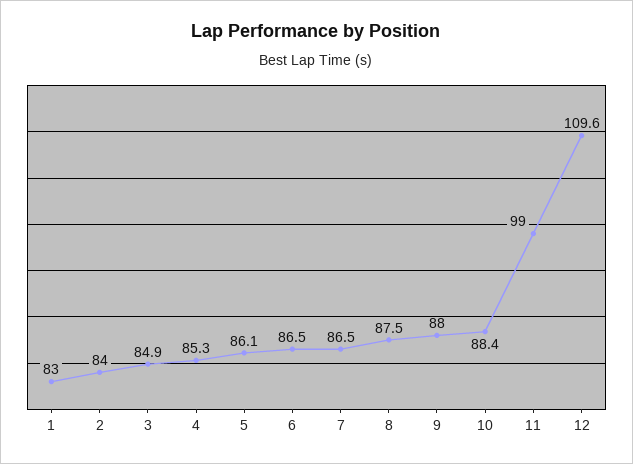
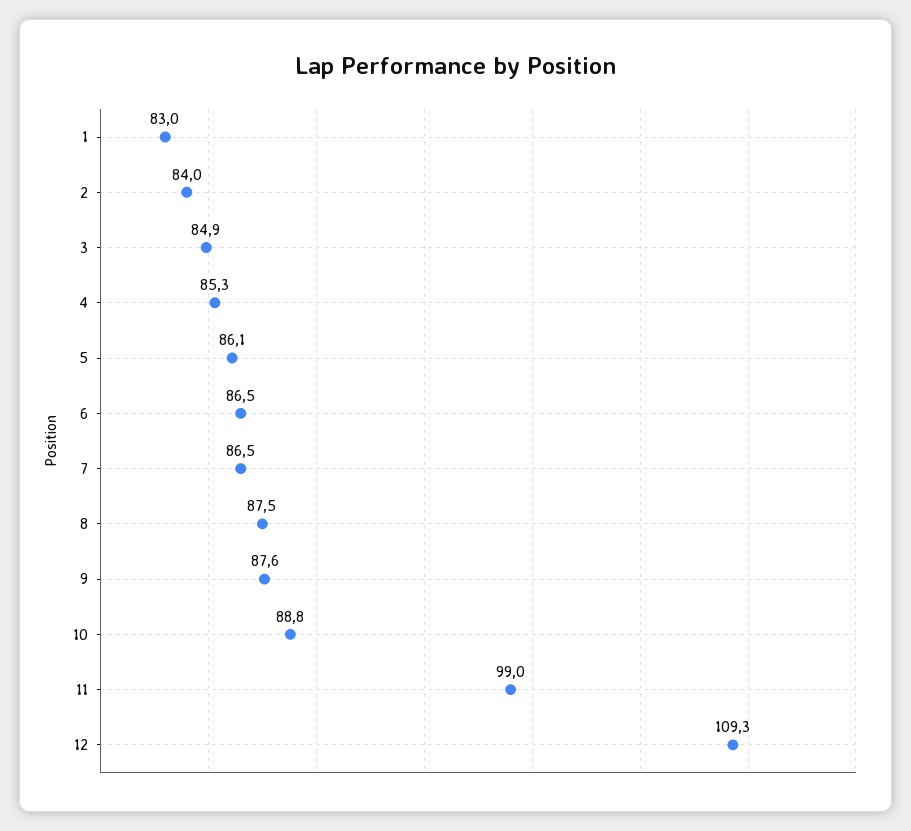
  {
    "1": 83,
    "2": 84,
    "3": 84.9,
    "4": 85.3,
    "5": 86.1,
    "6": 86.5,
    "7": 86.5,
    "8": 87.5,
-   "9": 88,
+   "9": 87.6,
-   "10": 88.4,
+   "10": 88.8,
    "11": 99,
-   "12": 109.6
+   "12": 109.3
  }

